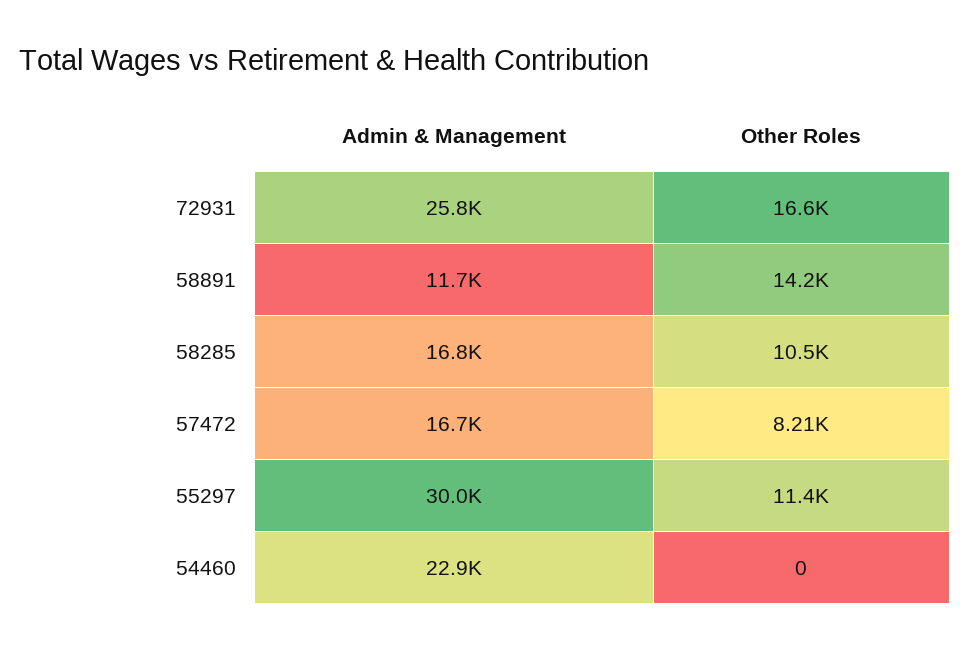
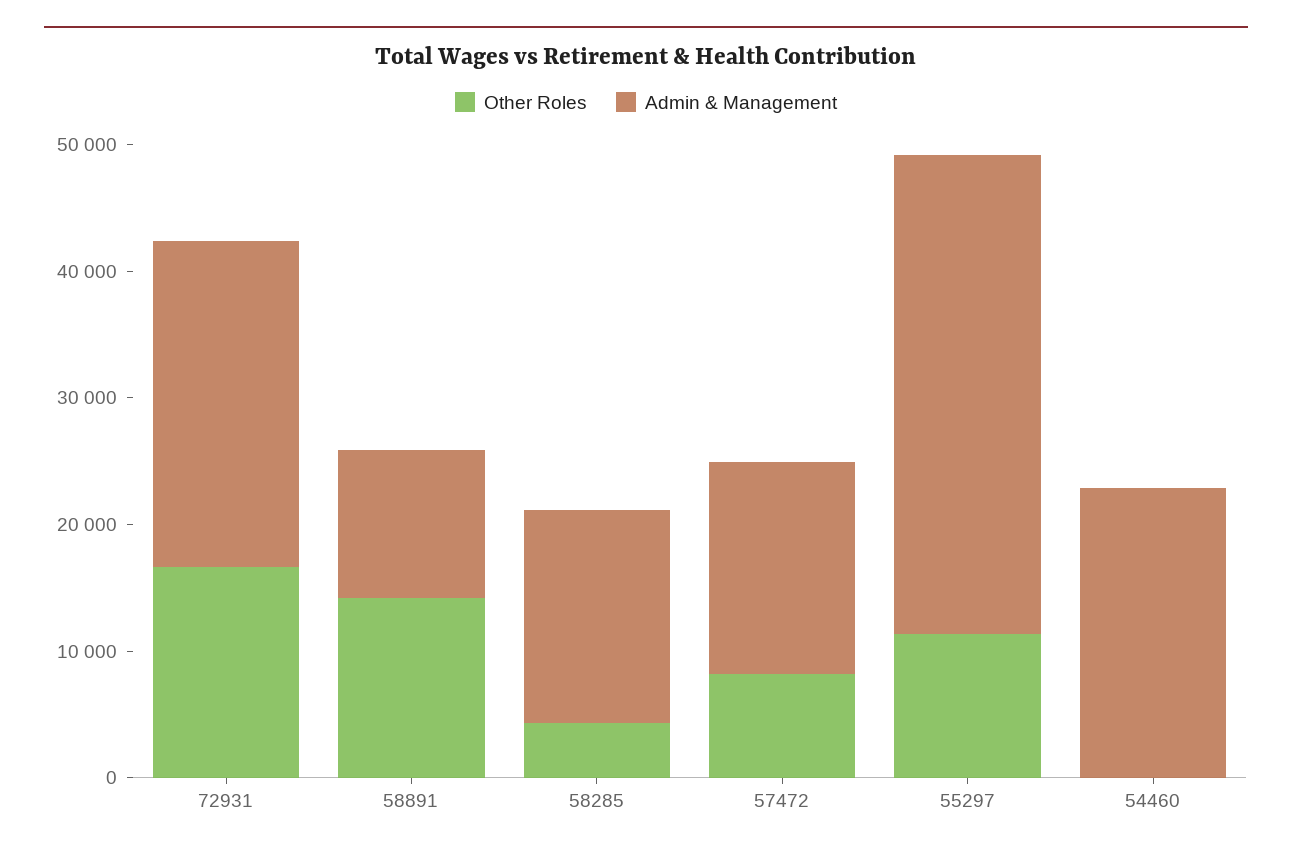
  {
    "Admin & Management": {
      "72931": 25800,
      "58891": 11700,
      "58285": 16800,
      "57472": 16700,
-     "55297": 30000,
+     "55297": 38000,
      "54460": 22900
    },
    "Other Roles": {
      "72931": 16600,
      "58891": 14200,
-     "58285": 10500,
+     "58285": 4000,
      "57472": 8210,
      "55297": 11400,
      "54460": 0
    }
  }

